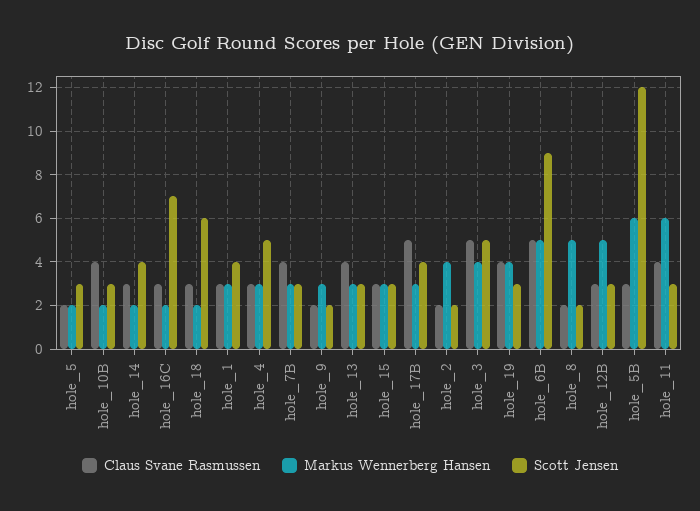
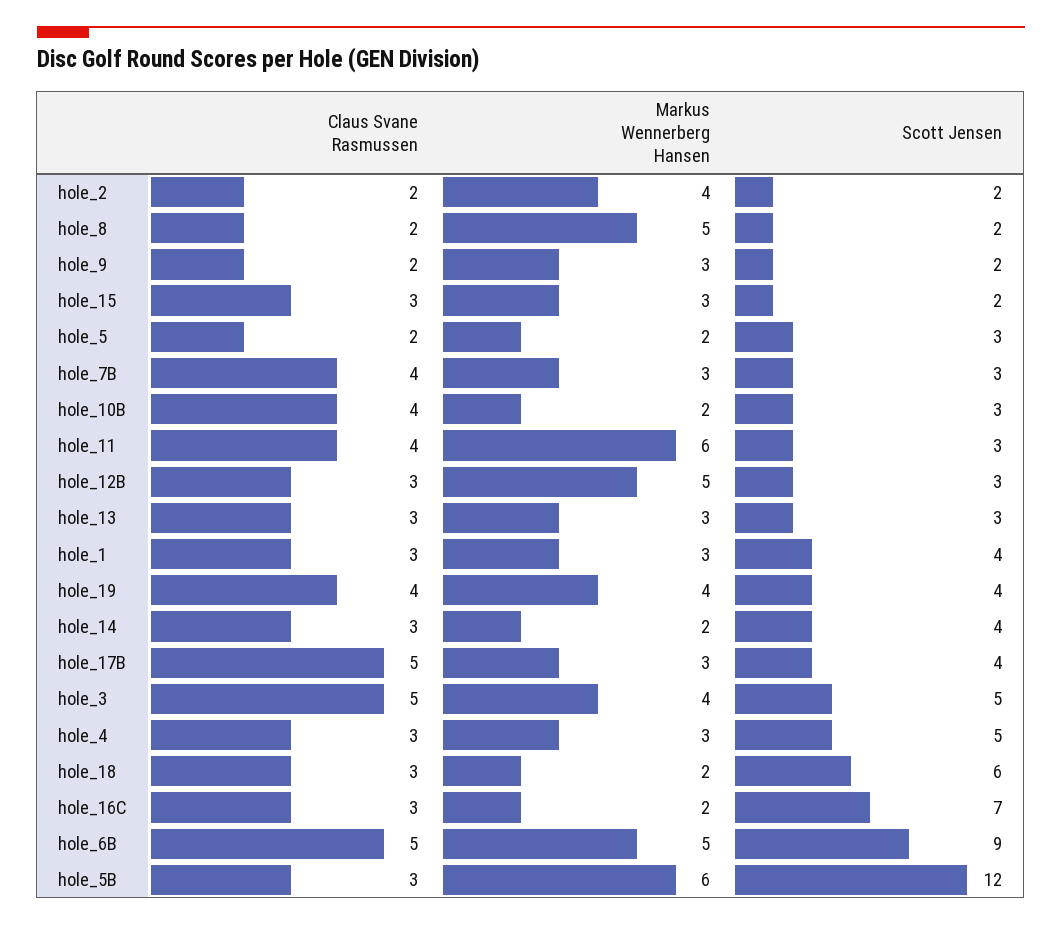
  {
    "Claus Svane Rasmussen": {
      "hole_5": 2,
      "hole_10B": 4,
      "hole_14": 3,
      "hole_16C": 3,
      "hole_18": 3,
      "hole_1": 3,
      "hole_4": 3,
      "hole_7B": 4,
      "hole_9": 2,
-     "hole_13": 4,
+     "hole_13": 3,
      "hole_15": 3,
      "hole_17B": 5,
      "hole_2": 2,
      "hole_3": 5,
      "hole_19": 4,
      "hole_6B": 5,
      "hole_8": 2,
      "hole_12B": 3,
      "hole_5B": 3,
      "hole_11": 4
    },
    "Markus Wennerberg Hansen": {
      "hole_5": 2,
      "hole_10B": 2,
      "hole_14": 2,
      "hole_16C": 2,
      "hole_18": 2,
      "hole_1": 3,
      "hole_4": 3,
      "hole_7B": 3,
      "hole_9": 3,
      "hole_13": 3,
      "hole_15": 3,
      "hole_17B": 3,
      "hole_2": 4,
      "hole_3": 4,
      "hole_19": 4,
      "hole_6B": 5,
      "hole_8": 5,
      "hole_12B": 5,
      "hole_5B": 6,
      "hole_11": 6
    },
    "Scott Jensen": {
      "hole_5": 3,
      "hole_10B": 3,
      "hole_14": 4,
      "hole_16C": 7,
      "hole_18": 6,
      "hole_1": 4,
      "hole_4": 5,
      "hole_7B": 3,
      "hole_9": 2,
      "hole_13": 3,
-     "hole_15": 3,
+     "hole_15": 2,
      "hole_17B": 4,
      "hole_2": 2,
      "hole_3": 5,
-     "hole_19": 3,
+     "hole_19": 4,
      "hole_6B": 9,
      "hole_8": 2,
      "hole_12B": 3,
      "hole_5B": 12,
      "hole_11": 3
    }
  }

